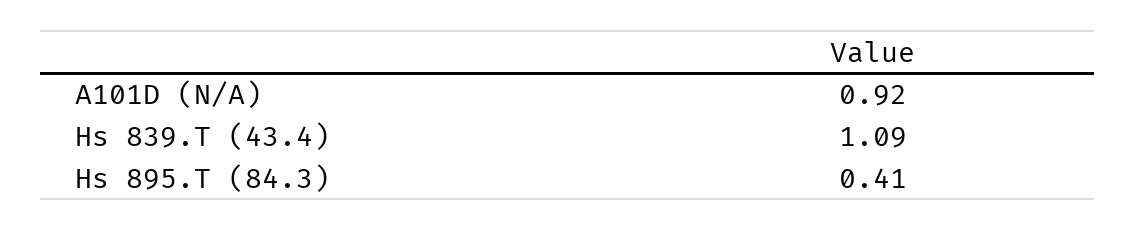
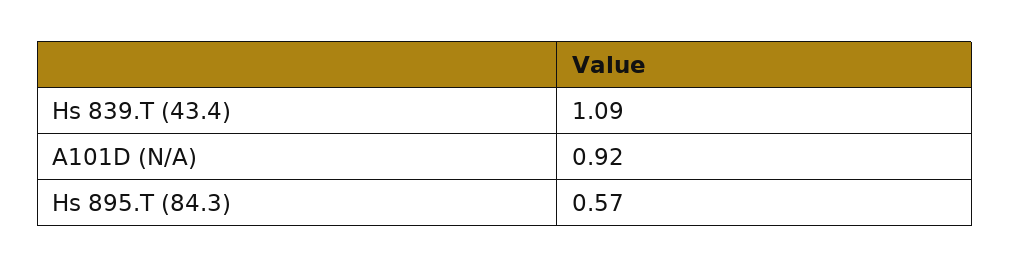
  {
    "A101D (N/A)": 0.92,
    "Hs 839.T (43.4)": 1.09,
-   "Hs 895.T (84.3)": 0.41
+   "Hs 895.T (84.3)": 0.57
  }

